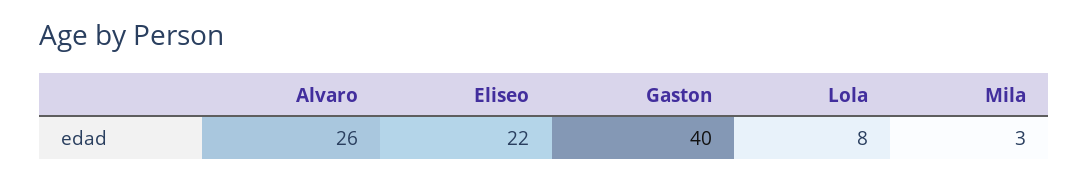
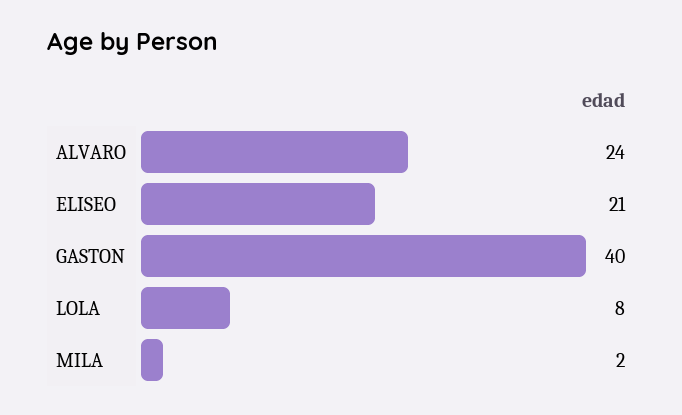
  {
-   "Alvaro": 26,
+   "Alvaro": 24,
-   "Eliseo": 22,
+   "Eliseo": 21,
    "Gaston": 40,
    "Lola": 8,
-   "Mila": 3
+   "Mila": 2
  }

